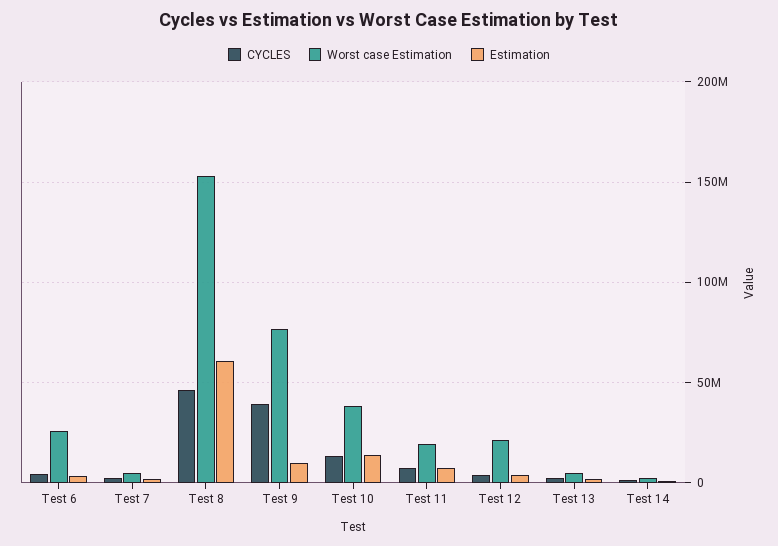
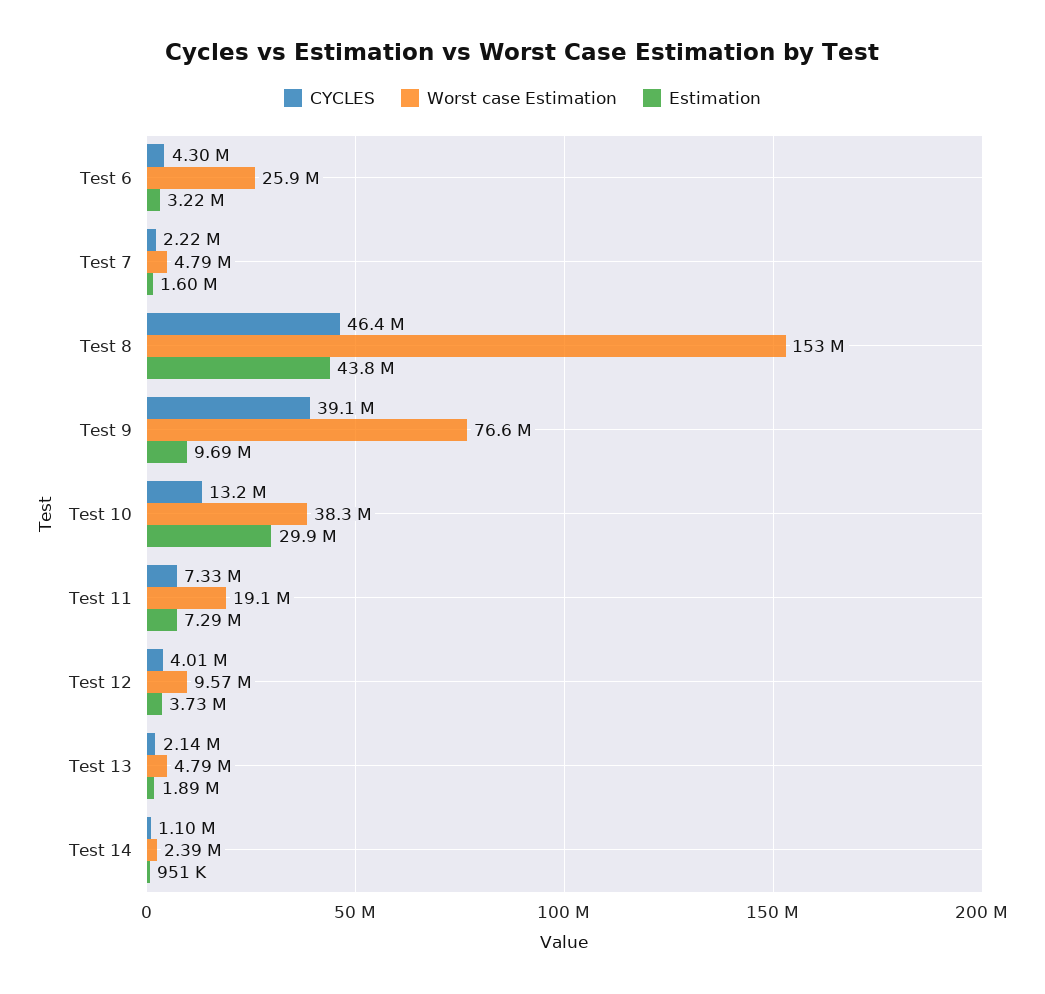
  {
    "CYCLES": {
      "Test 6": 4300000,
      "Test 7": 2220000,
      "Test 8": 46400000,
      "Test 9": 39100000,
      "Test 10": 13200000,
      "Test 11": 7330000,
      "Test 12": 4010000,
      "Test 13": 2140000,
      "Test 14": 1100000
    },
    "Worst case Estimation": {
      "Test 6": 25900000,
      "Test 7": 4790000,
      "Test 8": 153000000,
      "Test 9": 76600000,
      "Test 10": 38300000,
      "Test 11": 19100000,
-     "Test 12": 20000000,
+     "Test 12": 9570000,
      "Test 13": 4790000,
      "Test 14": 2390000
    },
    "Estimation": {
      "Test 6": 3220000,
      "Test 7": 1600000,
-     "Test 8": 60000000,
+     "Test 8": 43800000,
      "Test 9": 9690000,
-     "Test 10": 15000000,
+     "Test 10": 29900000,
      "Test 11": 7290000,
      "Test 12": 3730000,
      "Test 13": 1890000,
      "Test 14": 951000
    }
  }

